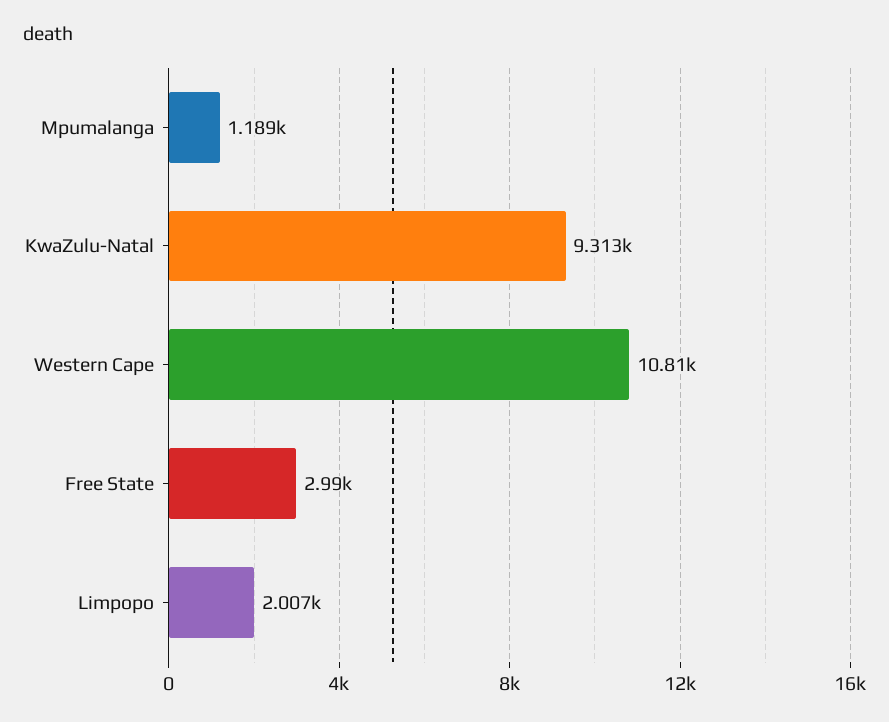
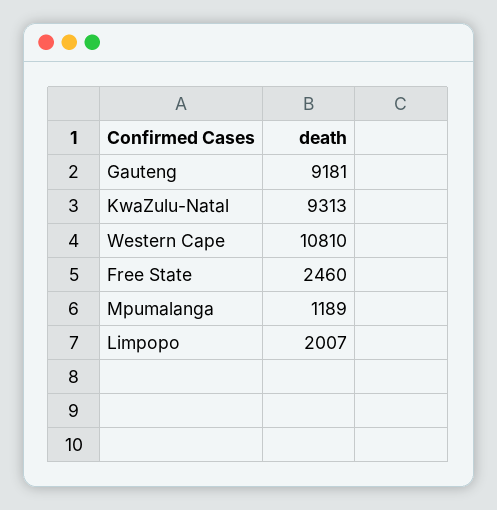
  {
    "Mpumalanga": 1189,
    "KwaZulu-Natal": 9313,
    "Western Cape": 10810,
-   "Free State": 2990,
+   "Free State": 2460,
-   "Limpopo": 2007
+   "Limpopo": 2007,
+   "Gauteng": 9181
  }

